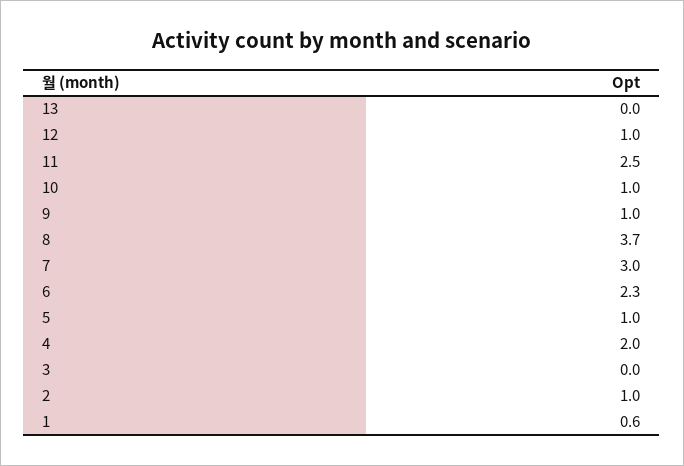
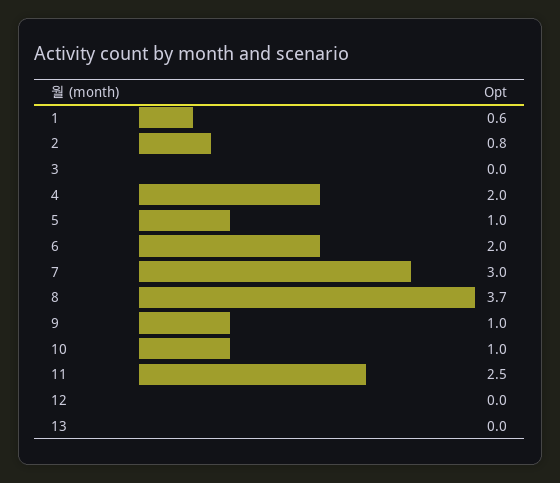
  {
    "13": 0,
-   "12": 1,
+   "12": 0,
    "11": 2.5,
    "10": 1,
    "9": 1,
    "8": 3.7,
    "7": 3,
-   "6": 2.3,
+   "6": 2,
    "5": 1,
    "4": 2,
    "3": 0,
-   "2": 1,
+   "2": 0.8,
    "1": 0.6
  }

